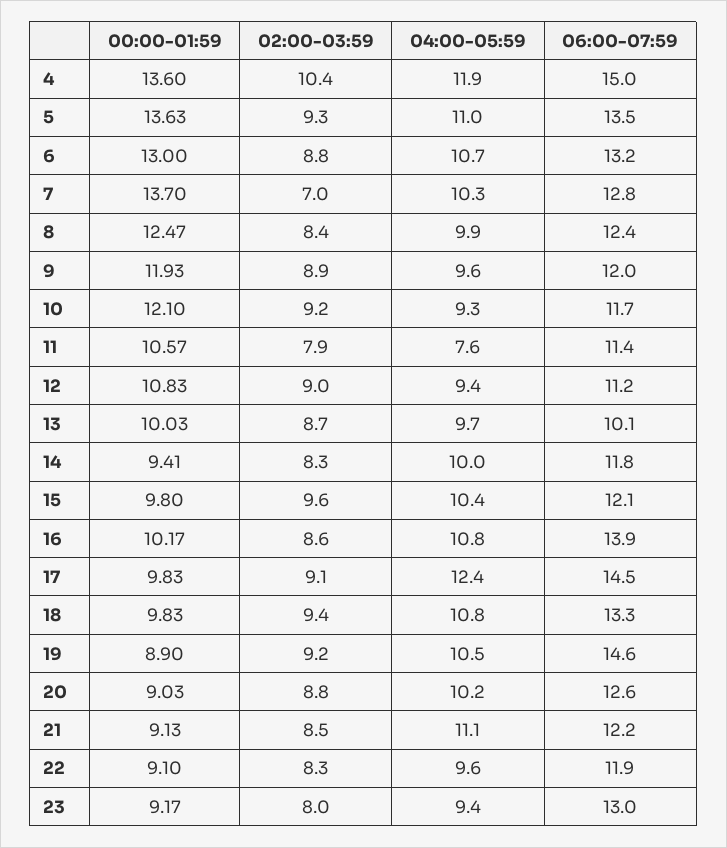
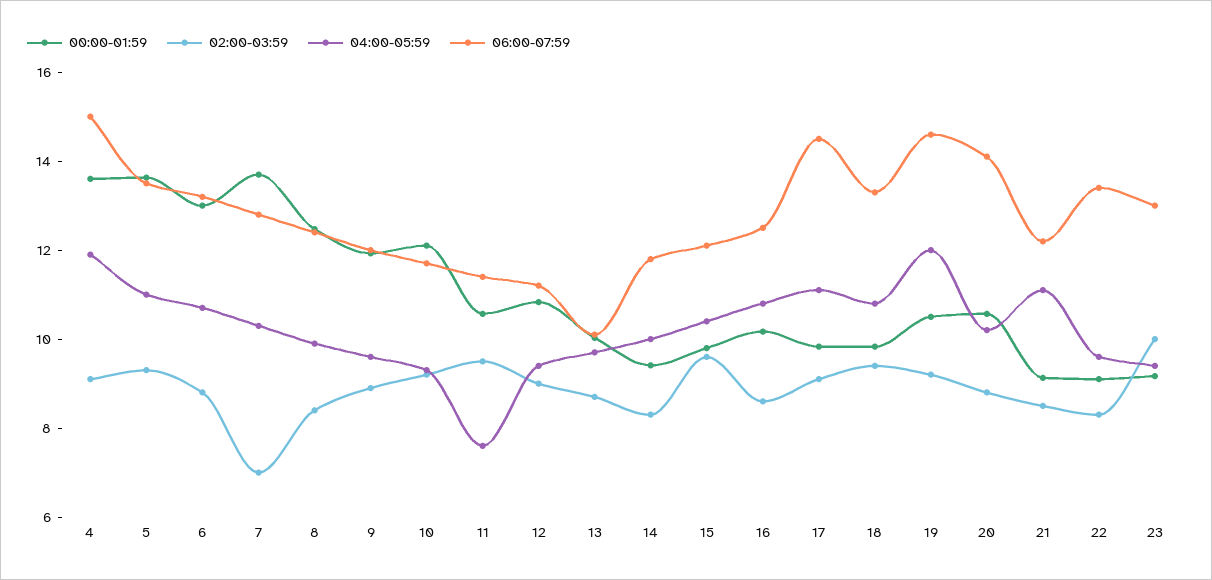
  {
    "00:00-01:59": {
      "4": 13.6,
      "5": 13.63,
      "6": 13,
      "7": 13.7,
      "8": 12.47,
      "9": 11.93,
      "10": 12.1,
      "11": 10.57,
      "12": 10.83,
      "13": 10.03,
      "14": 9.41,
      "15": 9.8,
      "16": 10.17,
      "17": 9.83,
      "18": 9.83,
-     "19": 8.9,
+     "19": 10.5,
-     "20": 9.03,
+     "20": 10.5,
      "21": 9.13,
      "22": 9.1,
      "23": 9.17
    },
    "02:00-03:59": {
-     "4": 10.4,
+     "4": 9,
      "5": 9.3,
      "6": 8.8,
      "7": 7,
      "8": 8.4,
      "9": 8.9,
      "10": 9.2,
-     "11": 7.9,
+     "11": 9.5,
      "12": 9,
      "13": 8.7,
      "14": 8.3,
      "15": 9.6,
      "16": 8.6,
      "17": 9.1,
      "18": 9.4,
      "19": 9.2,
      "20": 8.8,
      "21": 8.5,
      "22": 8.3,
-     "23": 8
+     "23": 10
    },
    "04:00-05:59": {
      "4": 11.9,
      "5": 11,
      "6": 10.7,
      "7": 10.3,
      "8": 9.9,
      "9": 9.6,
      "10": 9.3,
      "11": 7.6,
      "12": 9.4,
      "13": 9.7,
      "14": 10,
      "15": 10.4,
      "16": 10.8,
-     "17": 12.4,
+     "17": 11,
      "18": 10.8,
-     "19": 10.5,
+     "19": 12,
      "20": 10.2,
      "21": 11.1,
      "22": 9.6,
      "23": 9.4
    },
    "06:00-07:59": {
      "4": 15,
      "5": 13.5,
      "6": 13.2,
      "7": 12.8,
      "8": 12.4,
      "9": 12,
      "10": 11.7,
      "11": 11.4,
      "12": 11.2,
      "13": 10.1,
      "14": 11.8,
      "15": 12.1,
-     "16": 13.9,
+     "16": 12.5,
      "17": 14.5,
      "18": 13.3,
      "19": 14.6,
-     "20": 12.6,
+     "20": 14,
      "21": 12.2,
-     "22": 11.9,
+     "22": 13.5,
      "23": 13
    }
  }

